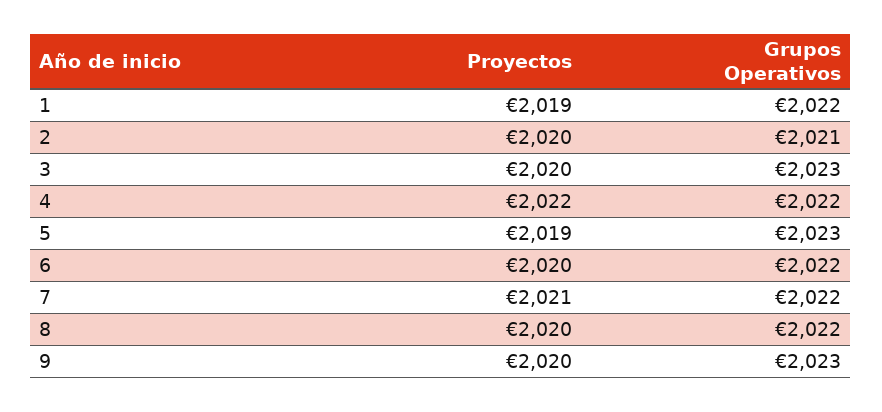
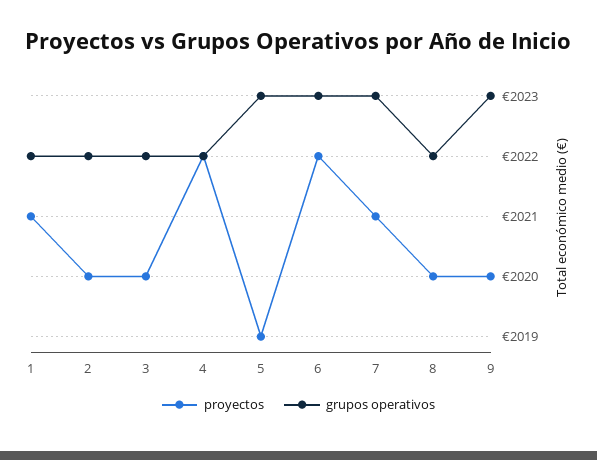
  {
    "Proyectos": {
-     "1": 2019,
+     "1": 2021,
      "2": 2020,
      "3": 2020,
      "4": 2022,
      "5": 2019,
-     "6": 2020,
+     "6": 2022,
      "7": 2021,
      "8": 2020,
      "9": 2020
    },
    "Grupos Operativos": {
      "1": 2022,
-     "2": 2021,
+     "2": 2022,
-     "3": 2023,
+     "3": 2022,
      "4": 2022,
      "5": 2023,
-     "6": 2022,
+     "6": 2023,
-     "7": 2022,
+     "7": 2023,
      "8": 2022,
      "9": 2023
    }
  }

